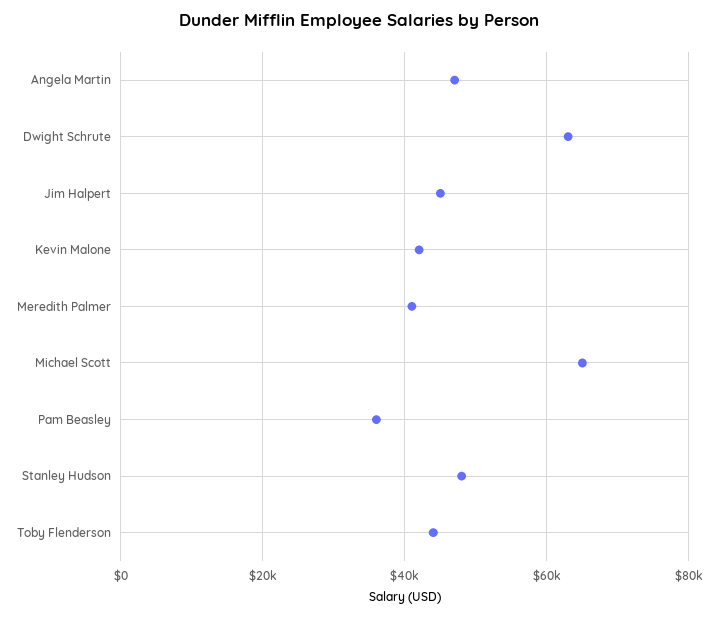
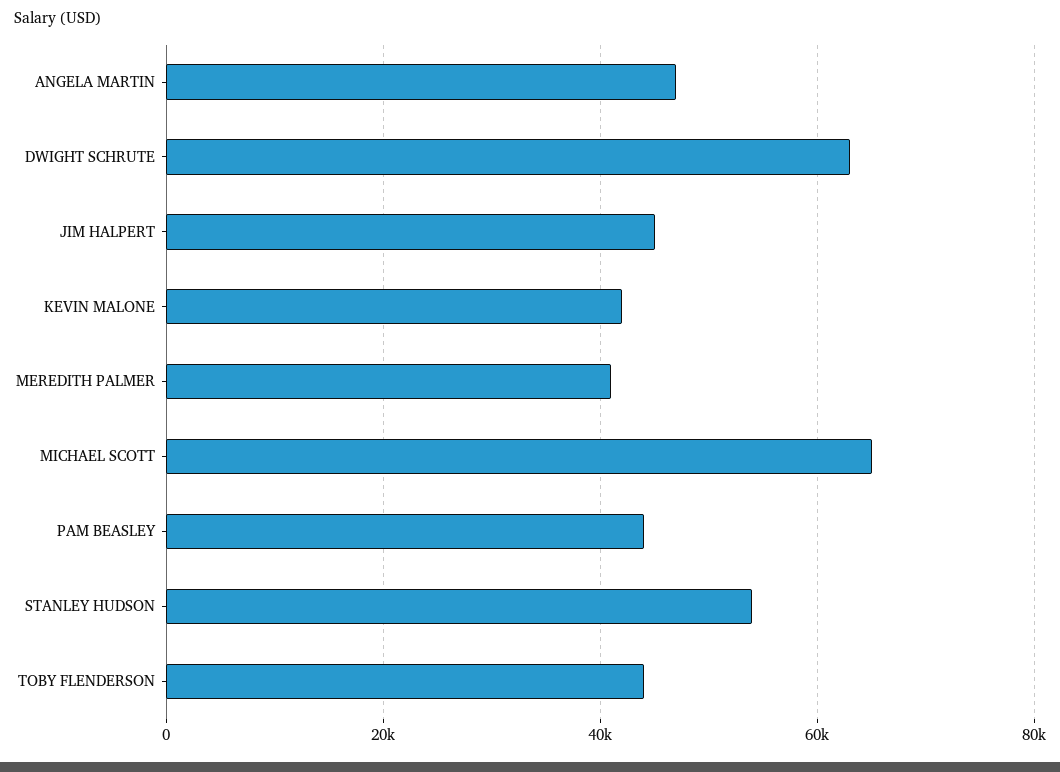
  {
    "Angela Martin": 48000,
    "Dwight Schrute": 64000,
    "Jim Halpert": 46000,
    "Kevin Malone": 42000,
    "Meredith Palmer": 42000,
    "Michael Scott": 66000,
-   "Pam Beasley": 36000,
+   "Pam Beasley": 44000,
-   "Stanley Hudson": 48000,
+   "Stanley Hudson": 54000,
    "Toby Flenderson": 44000
  }

